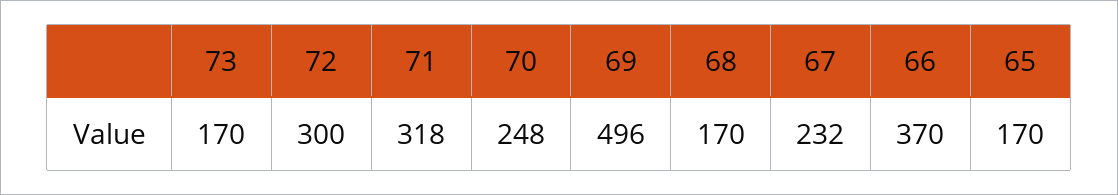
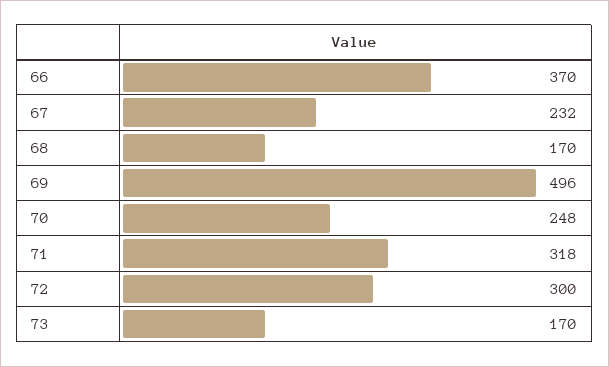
  {
    "73": 170,
    "72": 300,
    "71": 318,
    "70": 248,
    "69": 496,
    "68": 170,
    "67": 232,
-   "66": 370,
+   "66": 370
-   "65": 170
  }

